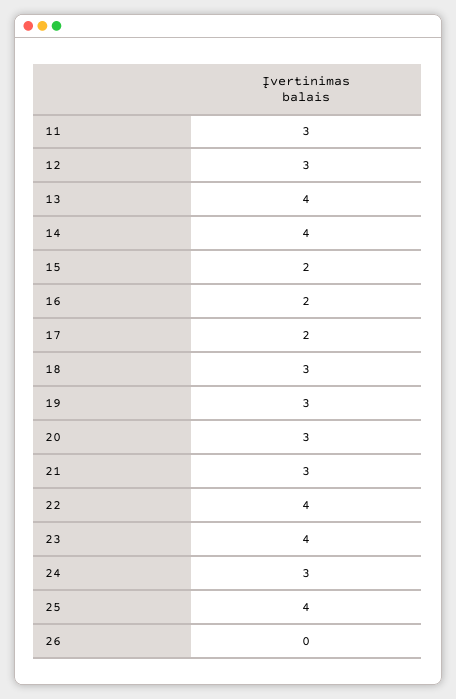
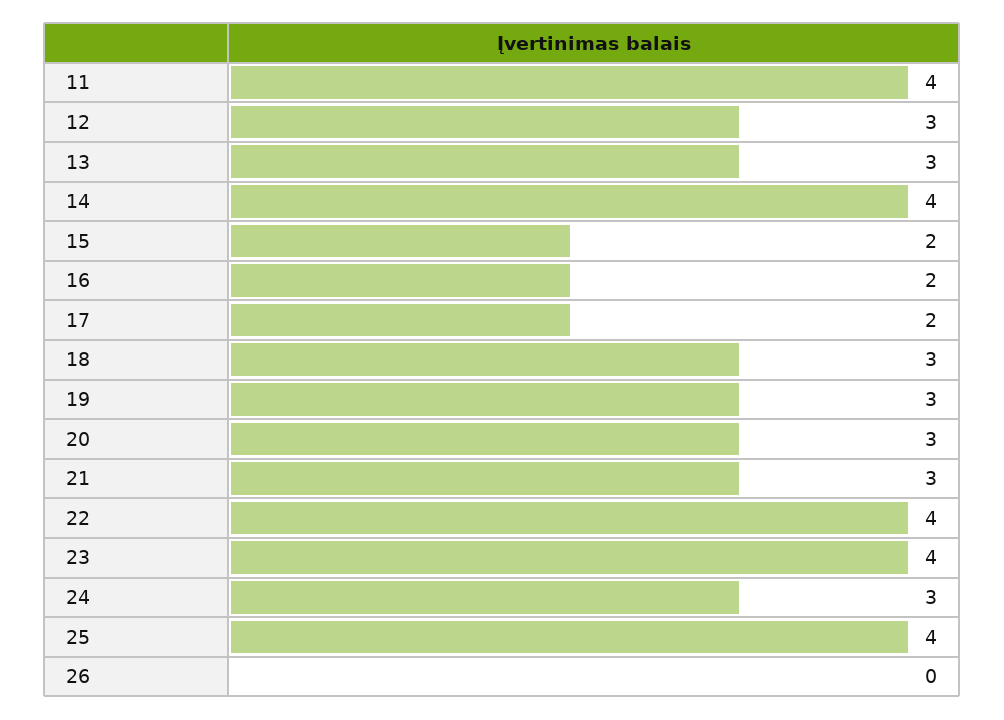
  {
-   "11": 3,
+   "11": 4,
    "12": 3,
-   "13": 4,
+   "13": 3,
    "14": 4,
    "15": 2,
    "16": 2,
    "17": 2,
    "18": 3,
    "19": 3,
    "20": 3,
    "21": 3,
    "22": 4,
    "23": 4,
    "24": 3,
    "25": 4,
    "26": 0
  }

